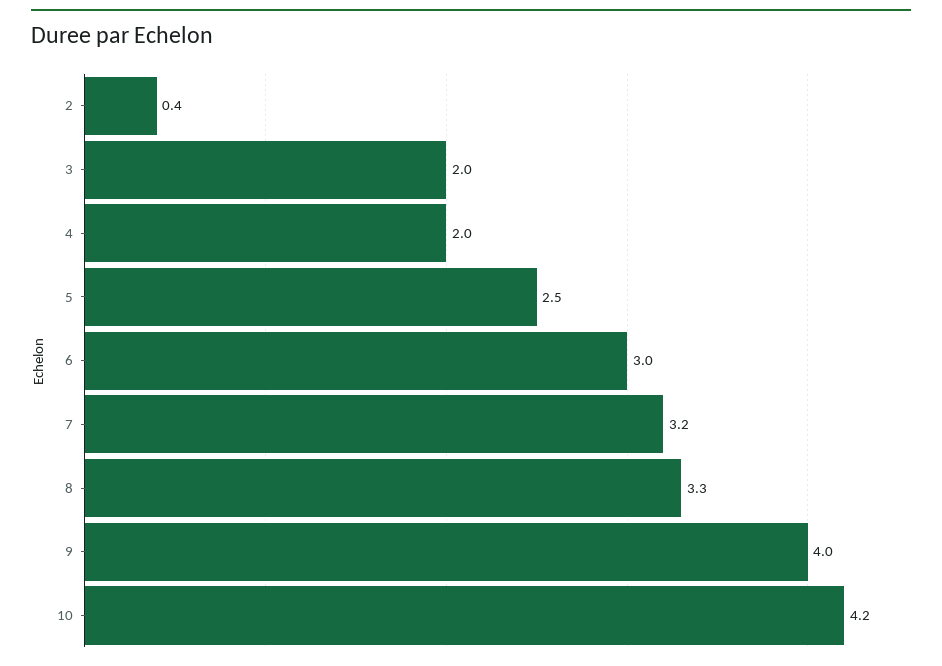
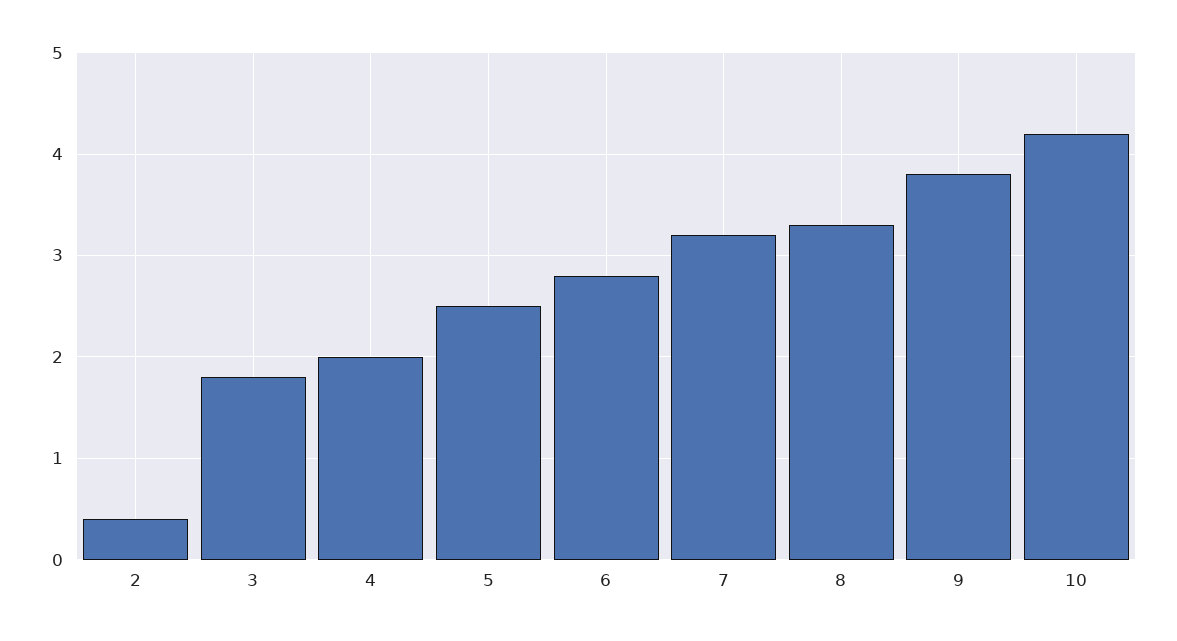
  {
    "2": 0.4,
-   "3": 2,
+   "3": 1.8,
    "4": 2,
    "5": 2.5,
-   "6": 3,
+   "6": 2.8,
    "7": 3.2,
    "8": 3.3,
-   "9": 4,
+   "9": 3.8,
    "10": 4.2
  }

